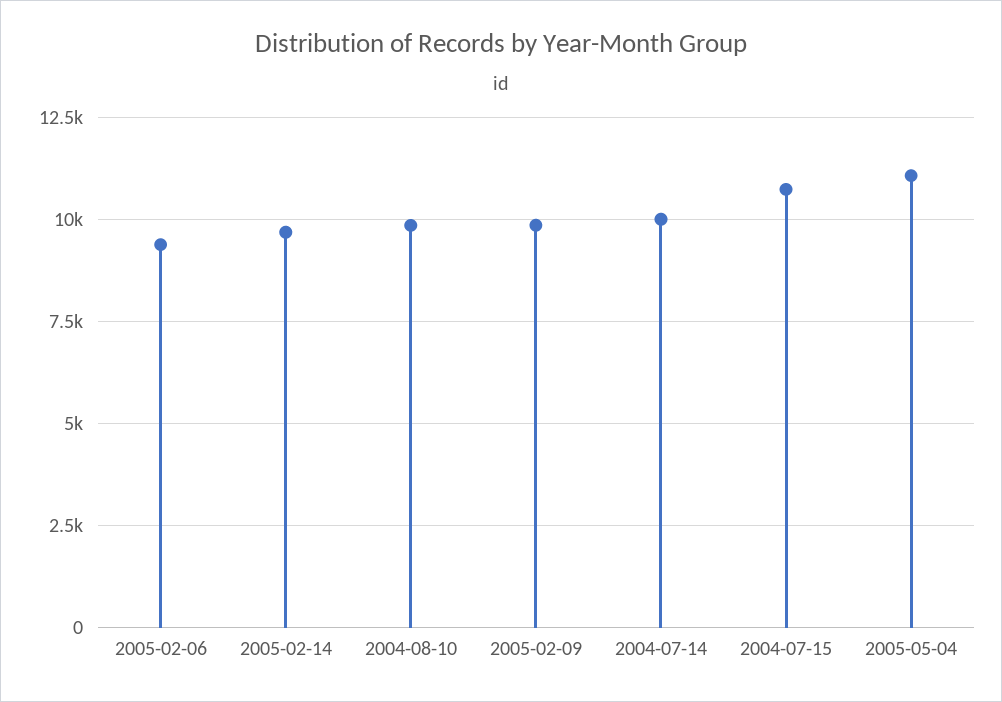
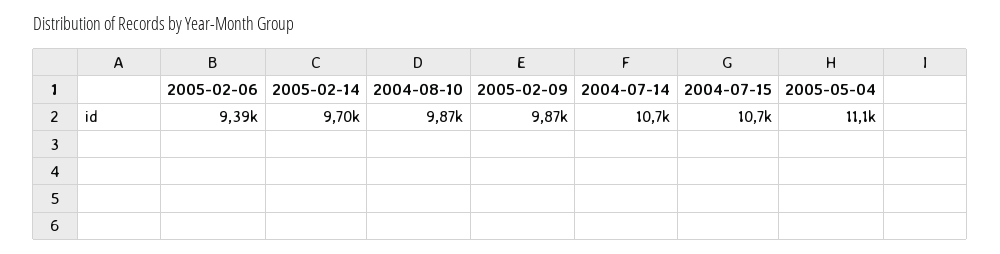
  {
    "2005-02-06": 9390,
    "2005-02-14": 9700,
    "2004-08-10": 9870,
    "2005-02-09": 9870,
-   "2004-07-14": 10000,
+   "2004-07-14": 10700,
    "2004-07-15": 10700,
    "2005-05-04": 11100
  }

